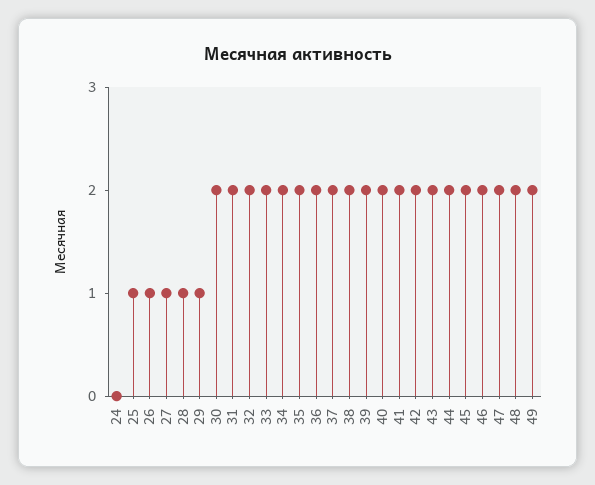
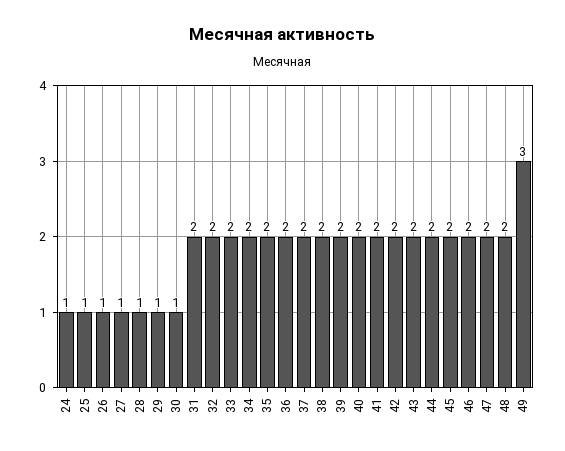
  {
-   "24": 0,
+   "24": 1,
    "25": 1,
    "26": 1,
    "27": 1,
    "28": 1,
    "29": 1,
-   "30": 2,
+   "30": 1,
    "31": 2,
    "32": 2,
    "33": 2,
    "34": 2,
    "35": 2,
    "36": 2,
    "37": 2,
    "38": 2,
    "39": 2,
    "40": 2,
    "41": 2,
    "42": 2,
    "43": 2,
    "44": 2,
    "45": 2,
    "46": 2,
    "47": 2,
    "48": 2,
-   "49": 2
+   "49": 3
  }

